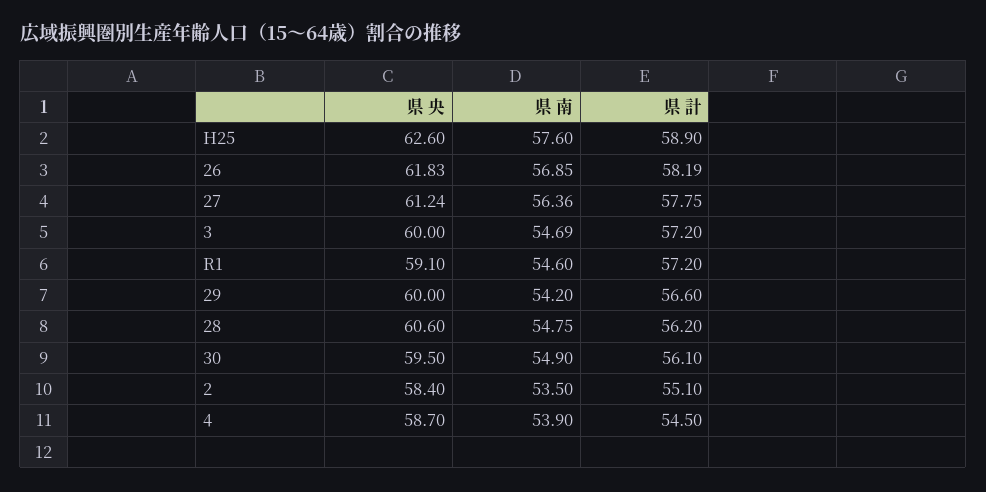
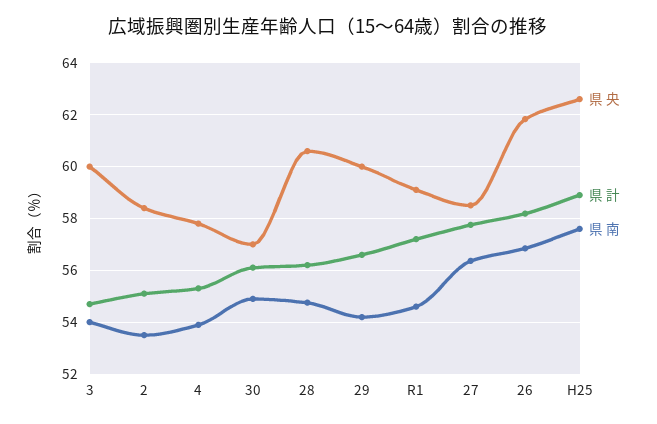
  {
    "県 央": {
      "H25": 62.6,
      "26": 61.83,
-     "27": 61.24,
+     "27": 58.5,
      "3": 60,
      "R1": 59.1,
      "29": 60,
      "28": 60.6,
-     "30": 59.5,
+     "30": 57,
      "2": 58.4,
-     "4": 58.7
+     "4": 57.75
    },
    "県 南": {
      "H25": 57.6,
      "26": 56.85,
      "27": 56.36,
-     "3": 54.69,
+     "3": 54,
      "R1": 54.6,
      "29": 54.2,
      "28": 54.75,
      "30": 54.9,
      "2": 53.5,
      "4": 53.9
    },
    "県 計": {
      "H25": 58.9,
      "26": 58.19,
      "27": 57.75,
-     "3": 57.2,
+     "3": 54.75,
      "R1": 57.2,
      "29": 56.6,
      "28": 56.2,
      "30": 56.1,
      "2": 55.1,
-     "4": 54.5
+     "4": 55.25
    }
  }

